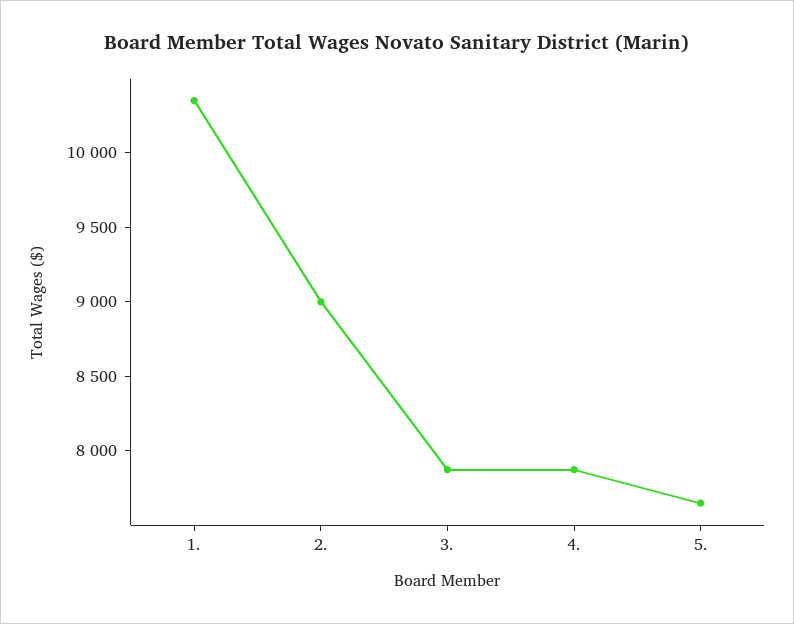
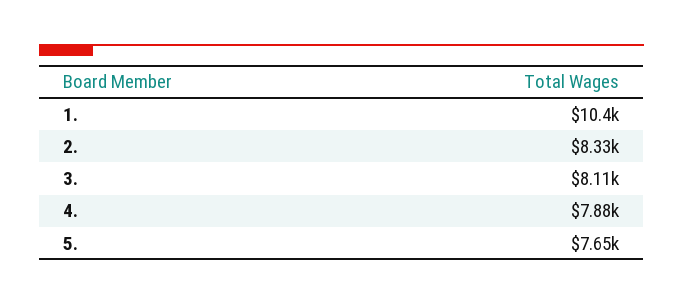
  {
    "1.": 10400,
-   "2.": 9000,
+   "2.": 8330,
-   "3.": 7900,
+   "3.": 8110,
    "4.": 7880,
    "5.": 7650
  }

